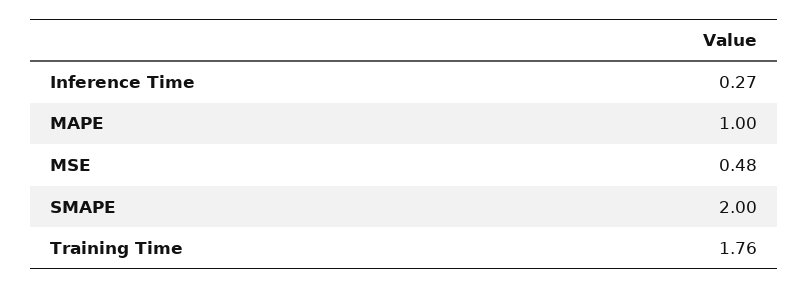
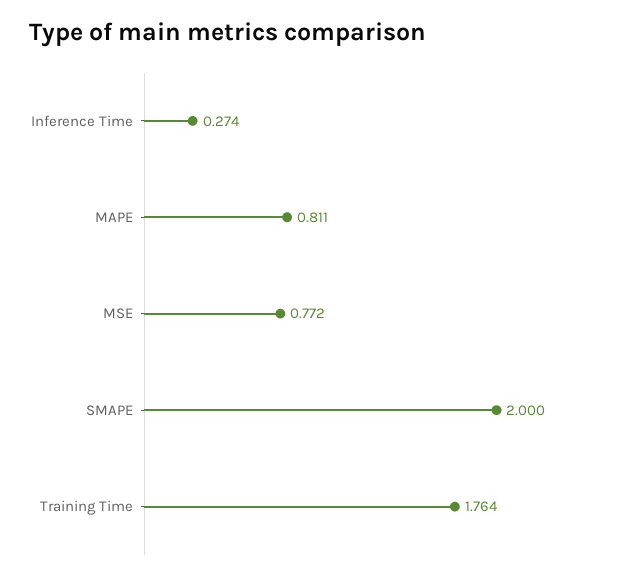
  {
    "Inference Time": 0.274,
-   "MAPE": 1,
+   "MAPE": 0.811,
-   "MSE": 0.48,
+   "MSE": 0.772,
    "SMAPE": 2,
    "Training Time": 1.764
  }

